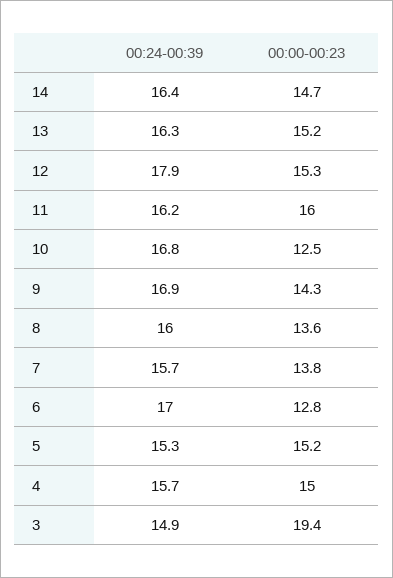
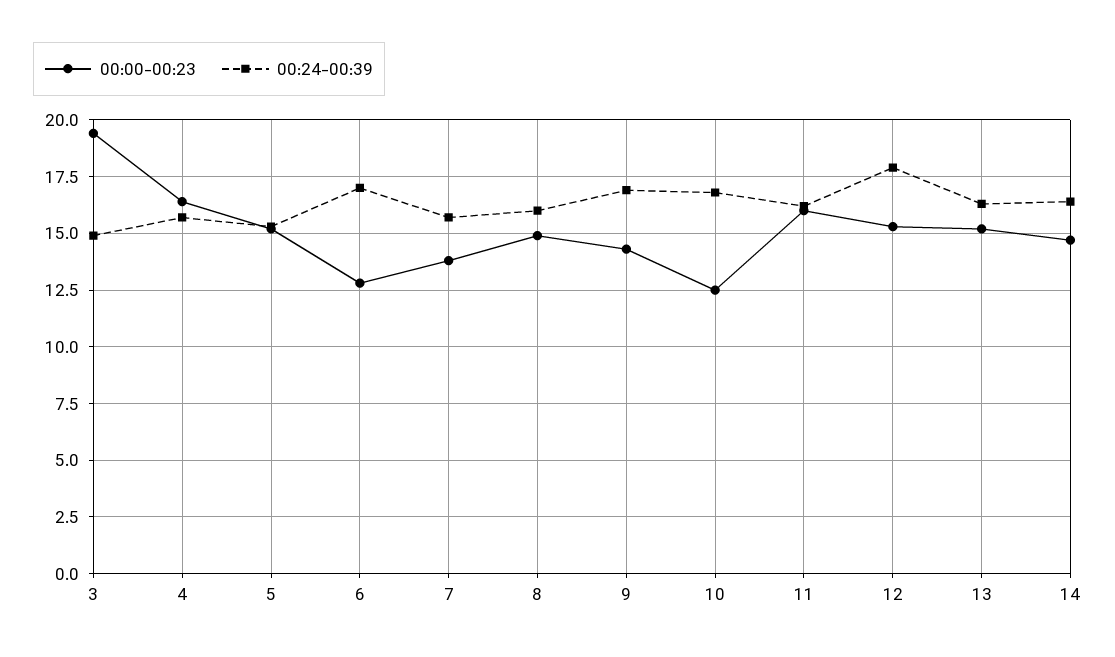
  {
    "00:24-00:39": {
      "14": 16.4,
      "13": 16.3,
      "12": 17.9,
      "11": 16.2,
      "10": 16.8,
      "9": 16.9,
      "8": 16,
      "7": 15.7,
      "6": 17,
      "5": 15.3,
      "4": 15.7,
      "3": 14.9
    },
    "00:00-00:23": {
      "14": 14.7,
      "13": 15.2,
      "12": 15.3,
      "11": 16,
      "10": 12.5,
      "9": 14.3,
-     "8": 13.6,
+     "8": 15,
      "7": 13.8,
      "6": 12.8,
      "5": 15.2,
-     "4": 15,
+     "4": 16.5,
      "3": 19.4
    }
  }

